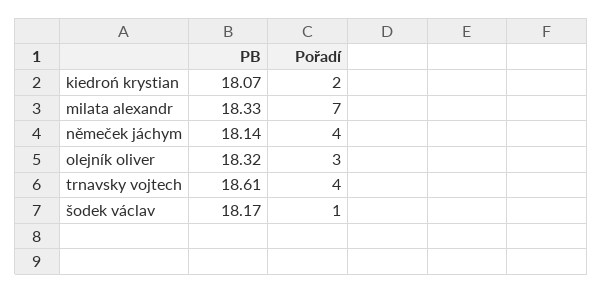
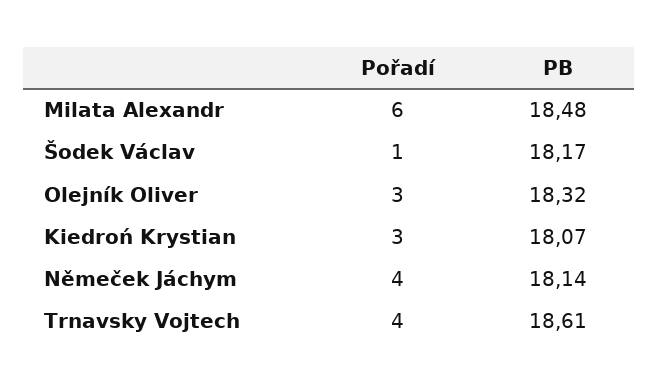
  {
    "PB": {
      "kiedroń krystian": 18.07,
-     "milata alexandr": 18.33,
+     "milata alexandr": 18.48,
      "němeček jáchym": 18.14,
      "olejník oliver": 18.32,
      "trnavsky vojtech": 18.61,
      "šodek václav": 18.17
    },
    "Pořadí": {
-     "kiedroń krystian": 2,
+     "kiedroń krystian": 3,
-     "milata alexandr": 7,
+     "milata alexandr": 6,
      "němeček jáchym": 4,
      "olejník oliver": 3,
      "trnavsky vojtech": 4,
      "šodek václav": 1
    }
  }

